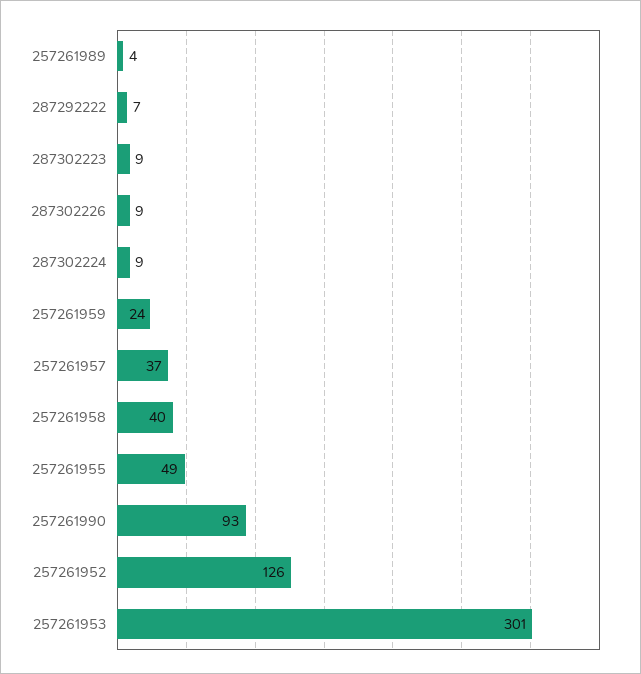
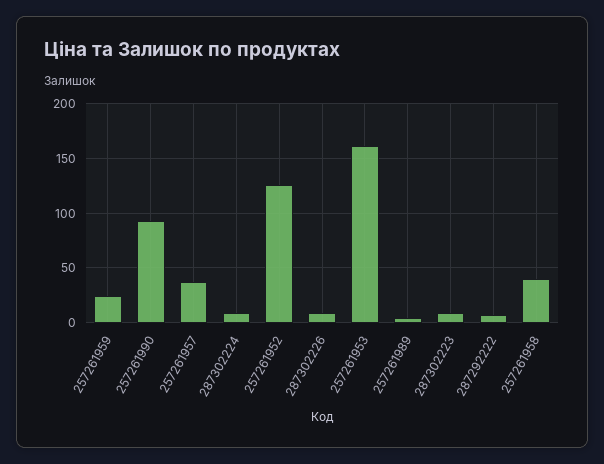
  {
    "257261989": 4,
    "287292222": 7,
    "287302223": 9,
    "287302226": 9,
    "287302224": 9,
    "257261959": 24,
    "257261957": 37,
    "257261958": 40,
-   "257261955": 49,
    "257261990": 93,
    "257261952": 126,
-   "257261953": 301
+   "257261953": 160
  }

